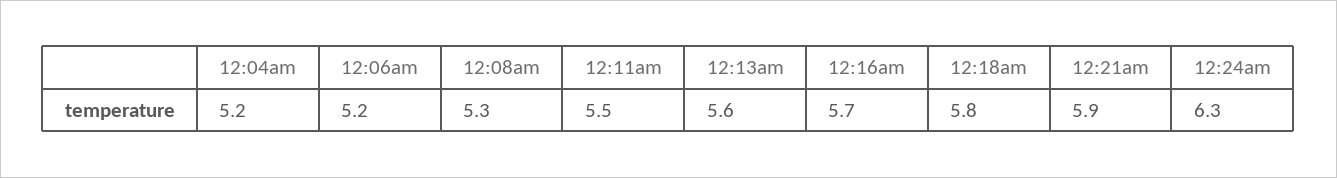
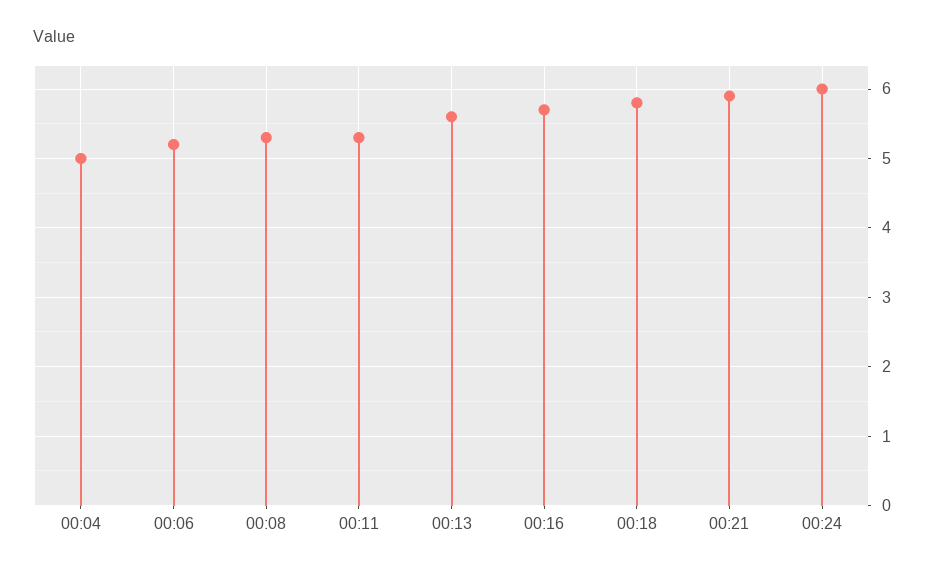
  {
-   "12:04am": 5.2,
+   "12:04am": 5,
    "12:06am": 5.2,
    "12:08am": 5.3,
-   "12:11am": 5.5,
+   "12:11am": 5.3,
    "12:13am": 5.6,
    "12:16am": 5.7,
    "12:18am": 5.8,
    "12:21am": 5.9,
-   "12:24am": 6.3
+   "12:24am": 6
  }

